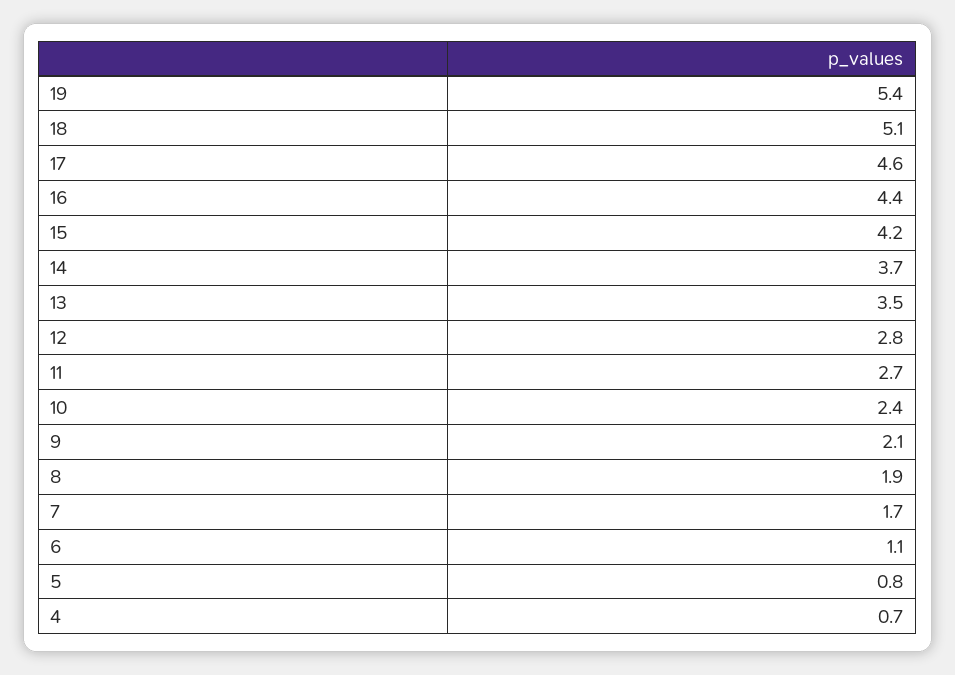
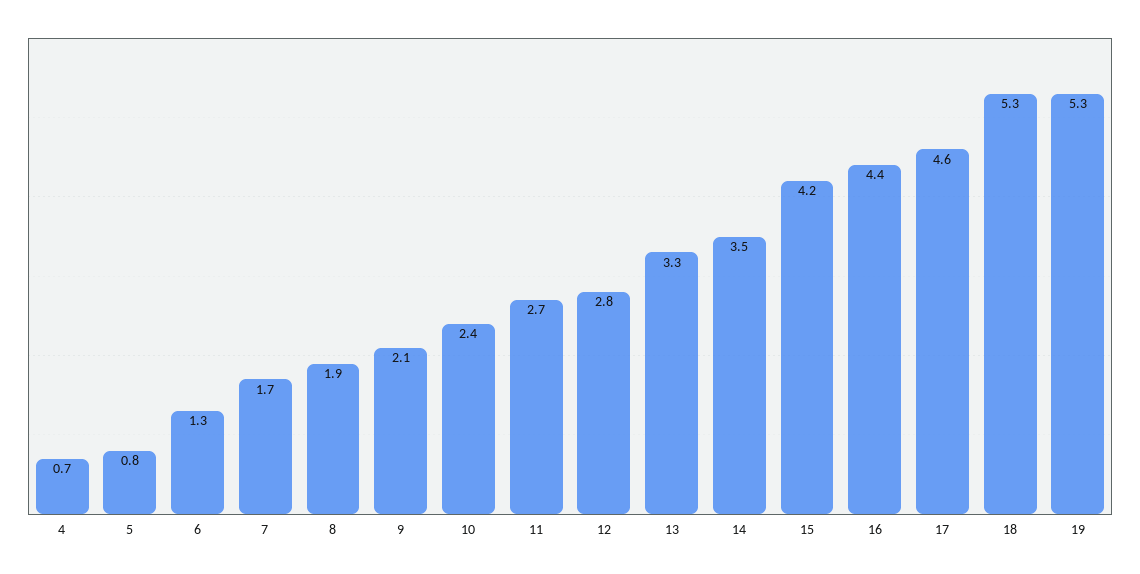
  {
-   "19": 5.4,
+   "19": 5.3,
-   "18": 5.1,
+   "18": 5.3,
    "17": 4.6,
    "16": 4.4,
    "15": 4.2,
-   "14": 3.7,
+   "14": 3.5,
-   "13": 3.5,
+   "13": 3.3,
    "12": 2.8,
    "11": 2.7,
    "10": 2.4,
    "9": 2.1,
    "8": 1.9,
    "7": 1.7,
-   "6": 1.1,
+   "6": 1.3,
    "5": 0.8,
    "4": 0.7
  }

